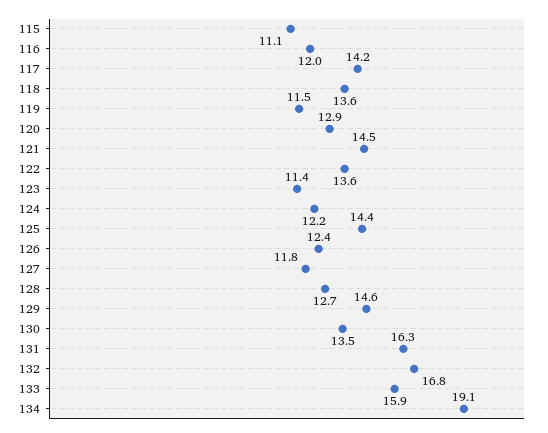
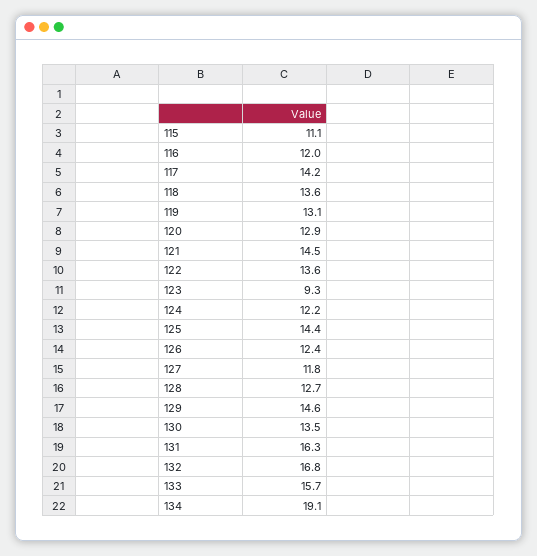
  {
    "115": 11.1,
    "116": 12,
    "117": 14.2,
    "118": 13.6,
-   "119": 11.5,
+   "119": 13.1,
    "120": 12.9,
    "121": 14.5,
    "122": 13.6,
-   "123": 11.4,
+   "123": 9.3,
    "124": 12.2,
    "125": 14.4,
    "126": 12.4,
    "127": 11.8,
    "128": 12.7,
    "129": 14.6,
    "130": 13.5,
    "131": 16.3,
    "132": 16.8,
-   "133": 15.9,
+   "133": 15.7,
    "134": 19.1
  }

